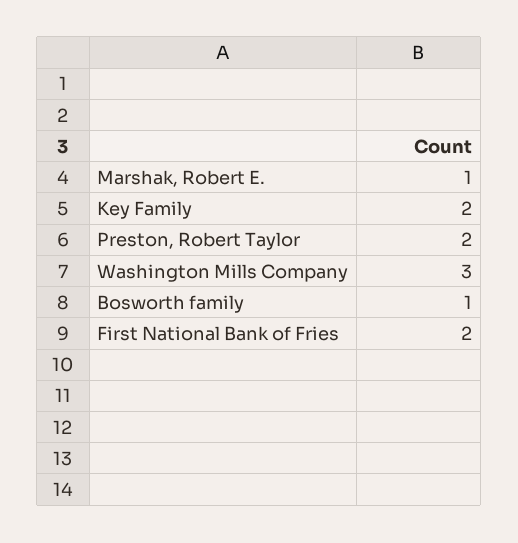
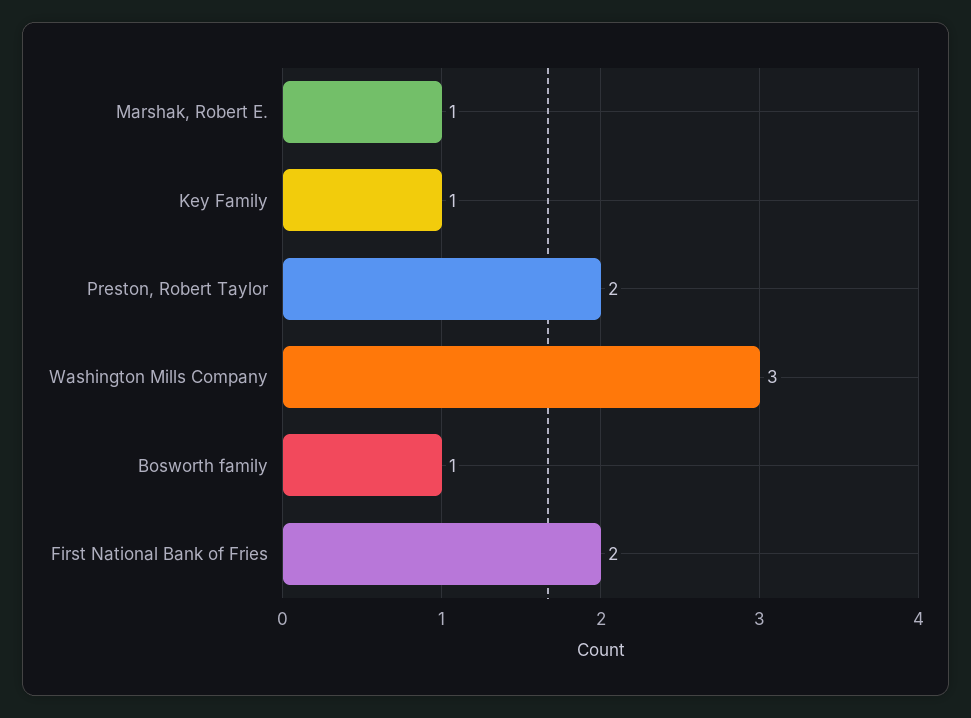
  {
    "Marshak, Robert E.": 1,
-   "Key Family": 2,
+   "Key Family": 1,
    "Preston, Robert Taylor": 2,
    "Washington Mills Company": 3,
    "Bosworth family": 1,
    "First National Bank of Fries": 2
  }

